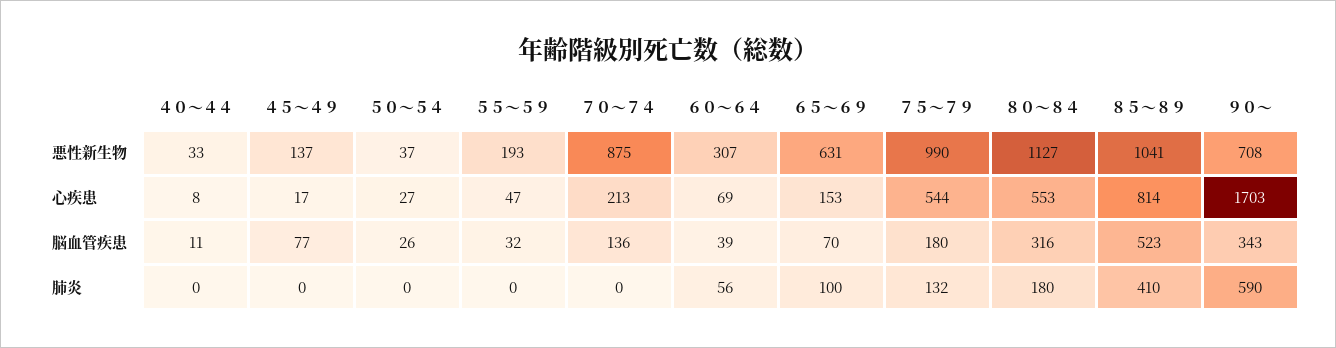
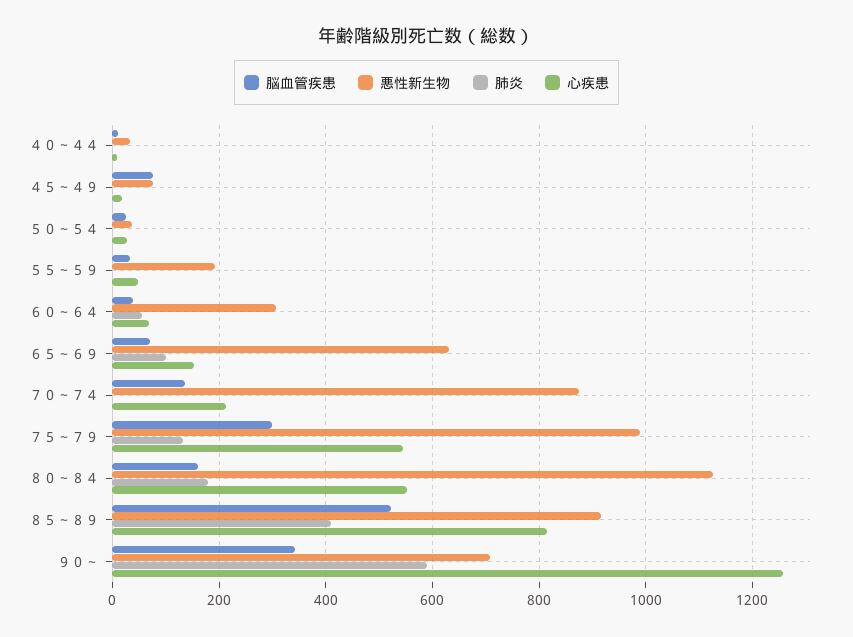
  {
    "悪性新生物": {
      "４０～４４": 33,
-     "４５～４９": 137,
+     "４５～４９": 80,
      "５０～５４": 37,
      "５５～５９": 193,
      "７０～７４": 875,
      "６０～６４": 307,
      "６５～６９": 631,
      "７５～７９": 990,
      "８０～８４": 1127,
-     "８５～８９": 1041,
+     "８５～８９": 920,
      "９０～": 708
    },
    "心疾患": {
      "４０～４４": 8,
      "４５～４９": 17,
      "５０～５４": 27,
      "５５～５９": 47,
      "７０～７４": 213,
      "６０～６４": 69,
      "６５～６９": 153,
      "７５～７９": 544,
      "８０～８４": 553,
      "８５～８９": 814,
-     "９０～": 1703
+     "９０～": 1260
    },
    "脳血管疾患": {
      "４０～４４": 11,
      "４５～４９": 77,
      "５０～５４": 26,
      "５５～５９": 32,
      "７０～７４": 136,
      "６０～６４": 39,
      "６５～６９": 70,
-     "７５～７９": 180,
+     "７５～７９": 300,
-     "８０～８４": 316,
+     "８０～８４": 160,
      "８５～８９": 523,
      "９０～": 343
    },
    "肺炎": {
      "４０～４４": 0,
      "４５～４９": 0,
      "５０～５４": 0,
      "５５～５９": 0,
      "７０～７４": 0,
      "６０～６４": 56,
      "６５～６９": 100,
      "７５～７９": 132,
      "８０～８４": 180,
      "８５～８９": 410,
      "９０～": 590
    }
  }

